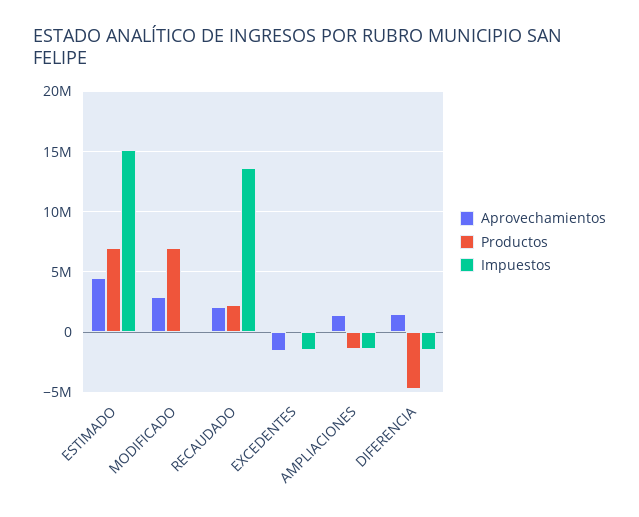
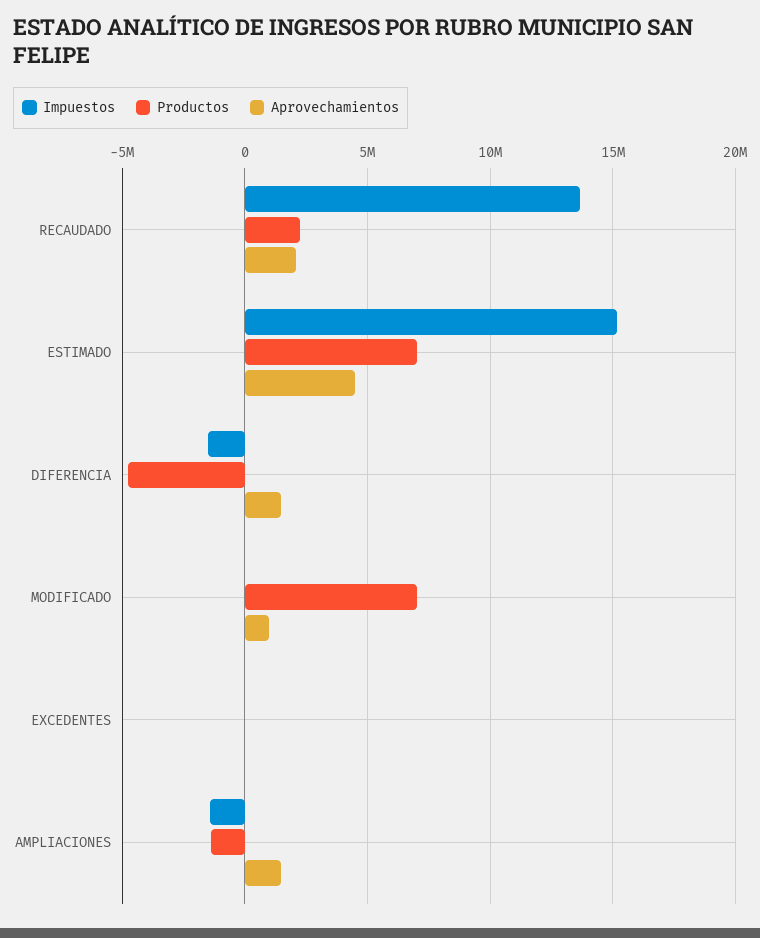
  {
    "Aprovechamientos": {
      "ESTIMADO": 4500000,
-     "MODIFICADO": 3000000,
+     "MODIFICADO": 1000000,
      "RECAUDADO": 2000000,
-     "EXCEDENTES": -1500000,
+     "EXCEDENTES": 0,
      "AMPLIACIONES": 1500000,
      "DIFERENCIA": 1500000
    },
    "Productos": {
      "ESTIMADO": 7000000,
      "MODIFICADO": 7000000,
      "RECAUDADO": 2500000,
      "EXCEDENTES": 0,
      "AMPLIACIONES": -1500000,
      "DIFERENCIA": -4500000
    },
    "Impuestos": {
      "ESTIMADO": 15000000,
      "MODIFICADO": 0,
      "RECAUDADO": 13500000,
-     "EXCEDENTES": -1500000,
+     "EXCEDENTES": 0,
      "AMPLIACIONES": -1500000,
      "DIFERENCIA": -1500000
    }
  }

